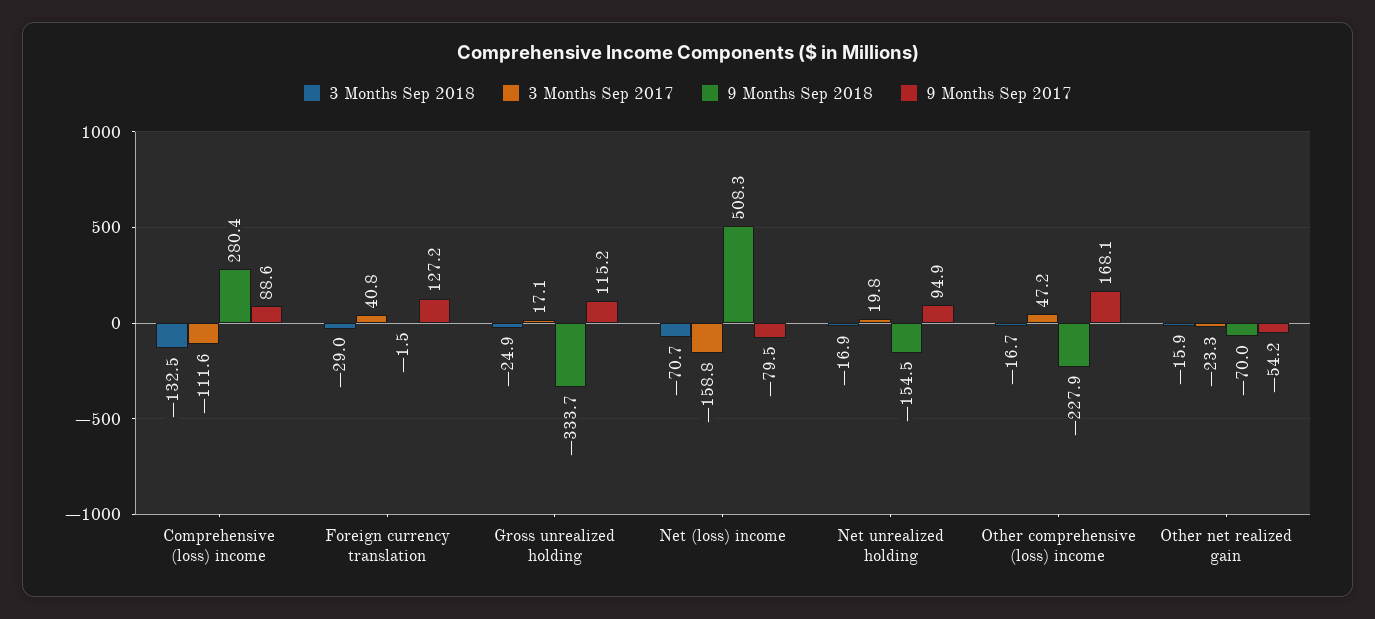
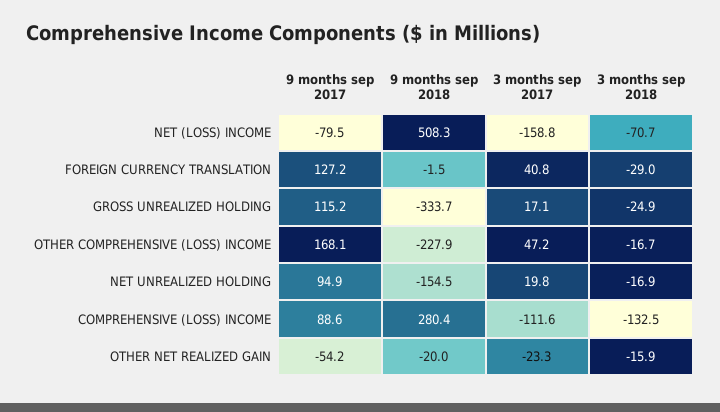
  {
    "3 Months Sep 2018": {
      "Comprehensive (loss) income": -132.5,
      "Foreign currency translation": -29,
      "Gross unrealized holding": -24.9,
      "Net (loss) income": -70.7,
      "Net unrealized holding": -16.9,
      "Other comprehensive (loss) income": -16.7,
      "Other net realized gain": -15.9
    },
    "3 Months Sep 2017": {
      "Comprehensive (loss) income": -111.6,
      "Foreign currency translation": 40.8,
      "Gross unrealized holding": 17.1,
      "Net (loss) income": -158.8,
      "Net unrealized holding": 19.8,
      "Other comprehensive (loss) income": 47.2,
      "Other net realized gain": -23.3
    },
    "9 Months Sep 2018": {
      "Comprehensive (loss) income": 280.4,
      "Foreign currency translation": -1.5,
      "Gross unrealized holding": -333.7,
      "Net (loss) income": 508.3,
      "Net unrealized holding": -154.5,
      "Other comprehensive (loss) income": -227.9,
-     "Other net realized gain": -70
+     "Other net realized gain": -20
    },
    "9 Months Sep 2017": {
      "Comprehensive (loss) income": 88.6,
      "Foreign currency translation": 127.2,
      "Gross unrealized holding": 115.2,
      "Net (loss) income": -79.5,
      "Net unrealized holding": 94.9,
      "Other comprehensive (loss) income": 168.1,
      "Other net realized gain": -54.2
    }
  }

